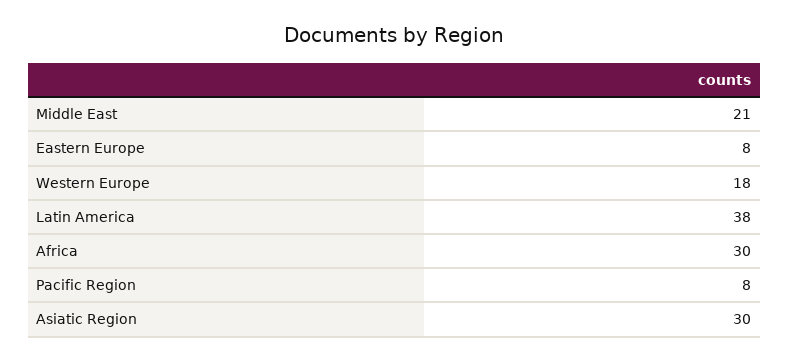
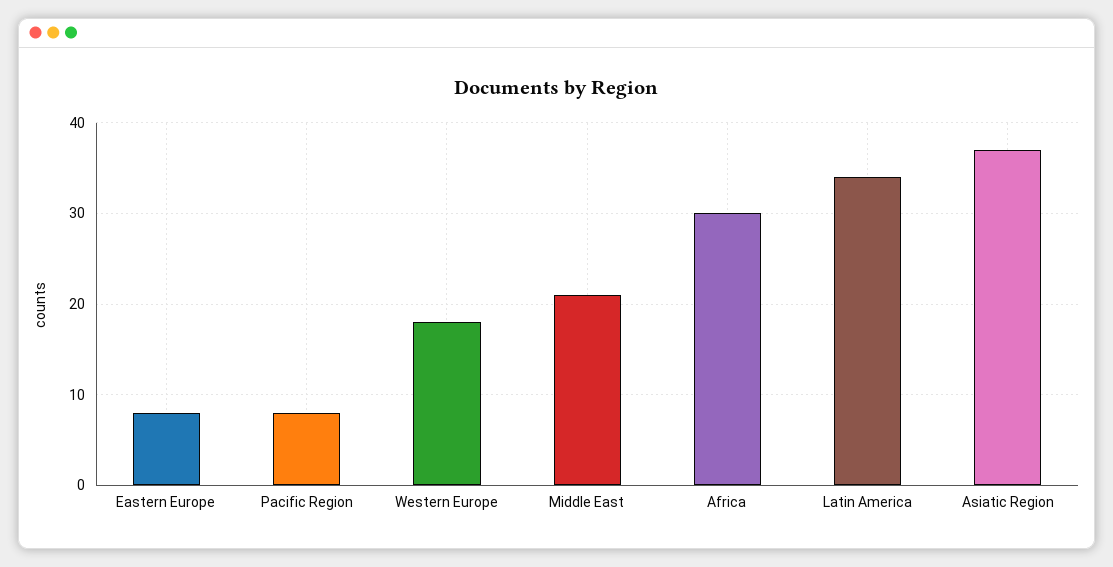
  {
    "Middle East": 21,
    "Eastern Europe": 8,
    "Western Europe": 18,
-   "Latin America": 38,
+   "Latin America": 34,
    "Africa": 30,
    "Pacific Region": 8,
-   "Asiatic Region": 30
+   "Asiatic Region": 37
  }

